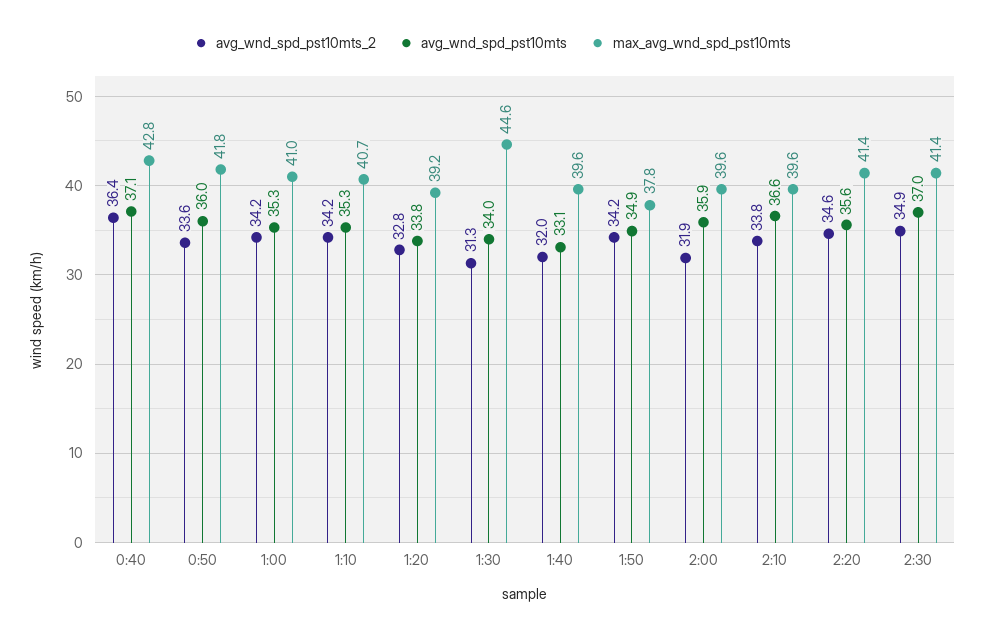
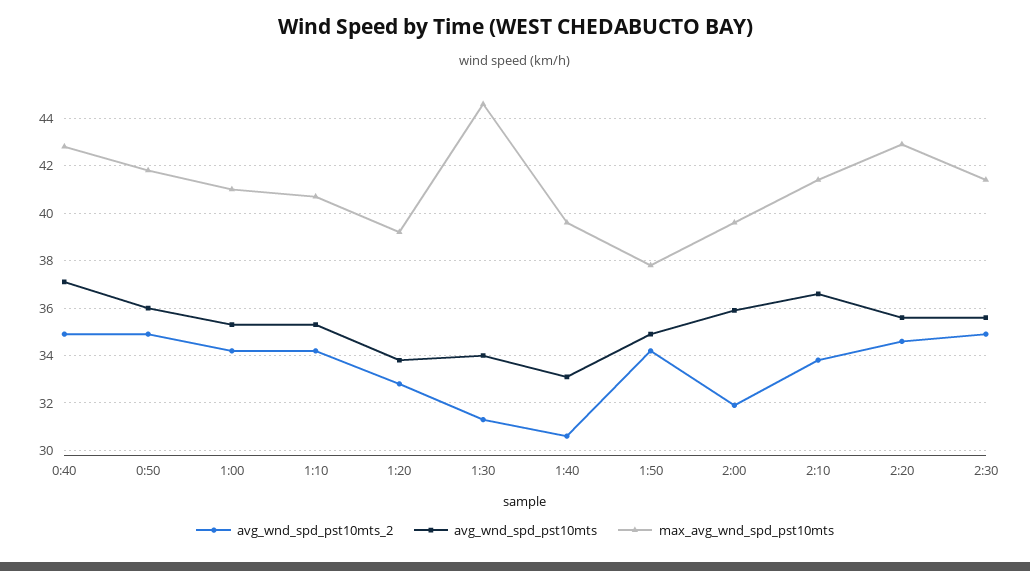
  {
    "avg_wnd_spd_pst10mts_2": {
-     "0:40": 36.4,
+     "0:40": 35,
-     "0:50": 33.6,
+     "0:50": 35,
      "1:00": 34.2,
      "1:10": 34.2,
      "1:20": 32.8,
      "1:30": 31.3,
-     "1:40": 32,
+     "1:40": 30.5,
      "1:50": 34.2,
      "2:00": 31.9,
      "2:10": 33.8,
      "2:20": 34.6,
      "2:30": 34.9
    },
    "avg_wnd_spd_pst10mts": {
      "0:40": 37.1,
      "0:50": 36,
      "1:00": 35.3,
      "1:10": 35.3,
      "1:20": 33.8,
      "1:30": 34,
      "1:40": 33.1,
      "1:50": 34.9,
      "2:00": 35.9,
      "2:10": 36.6,
      "2:20": 35.6,
-     "2:30": 37
+     "2:30": 35.5
    },
    "max_avg_wnd_spd_pst10mts": {
      "0:40": 42.8,
      "0:50": 41.8,
      "1:00": 41,
      "1:10": 40.7,
      "1:20": 39.2,
      "1:30": 44.6,
      "1:40": 39.6,
      "1:50": 37.8,
      "2:00": 39.6,
-     "2:10": 39.6,
+     "2:10": 41.5,
-     "2:20": 41.4,
+     "2:20": 43,
      "2:30": 41.4
    }
  }

